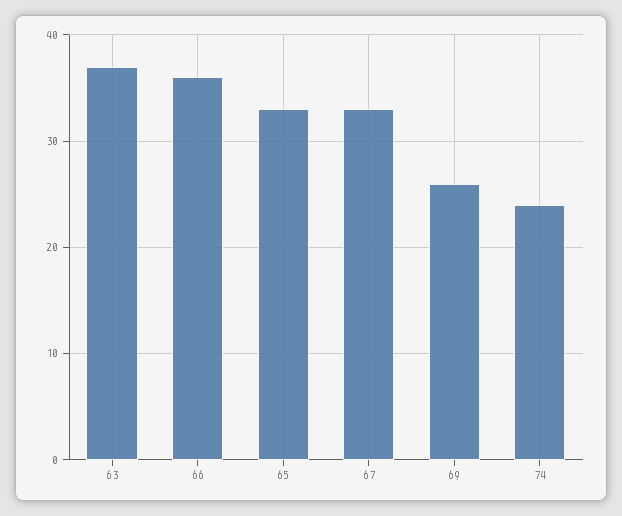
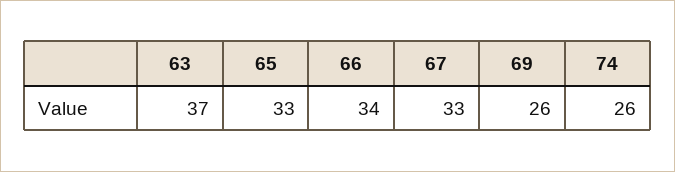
  {
    "63": 37,
-   "66": 36,
+   "66": 34,
    "65": 33,
    "67": 33,
    "69": 26,
-   "74": 24
+   "74": 26
  }

